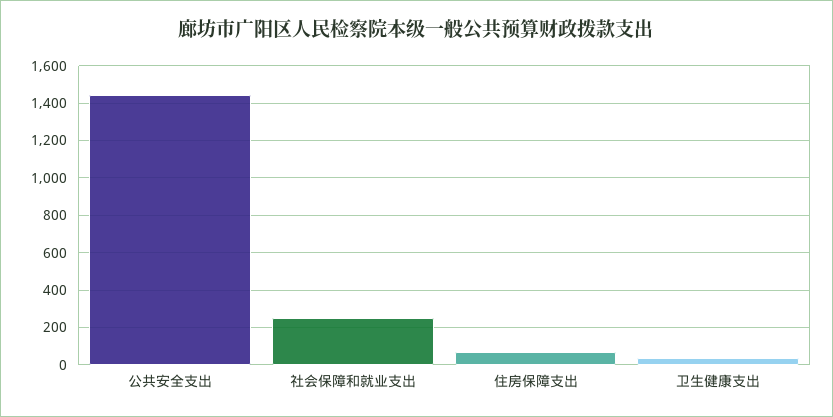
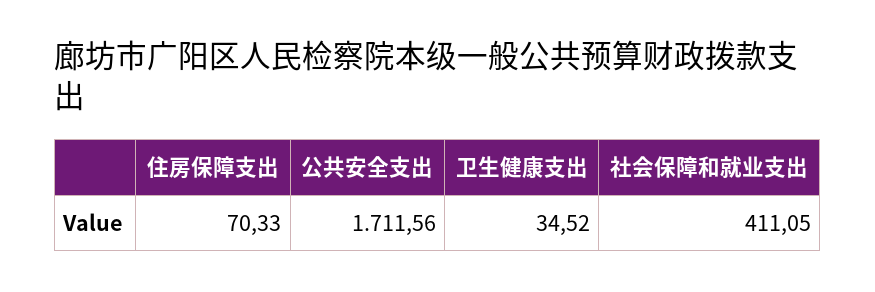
  {
-   "公共安全支出": 1450,
+   "公共安全支出": 1711.56,
-   "社会保障和就业支出": 250,
+   "社会保障和就业支出": 411.05,
    "住房保障支出": 70.33,
    "卫生健康支出": 34.52
  }

